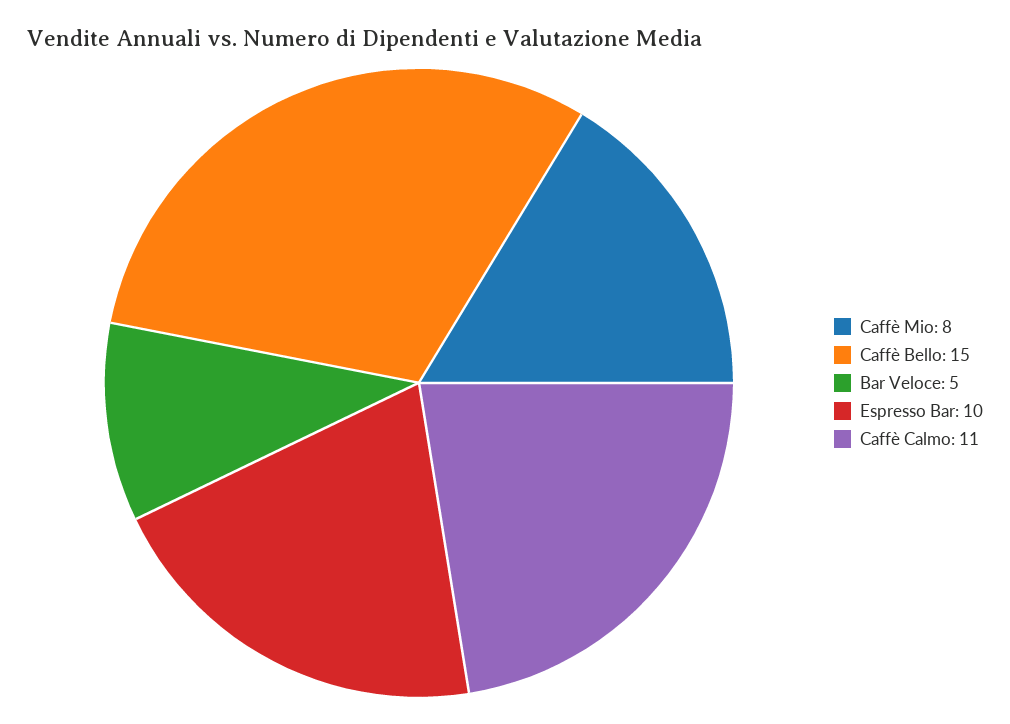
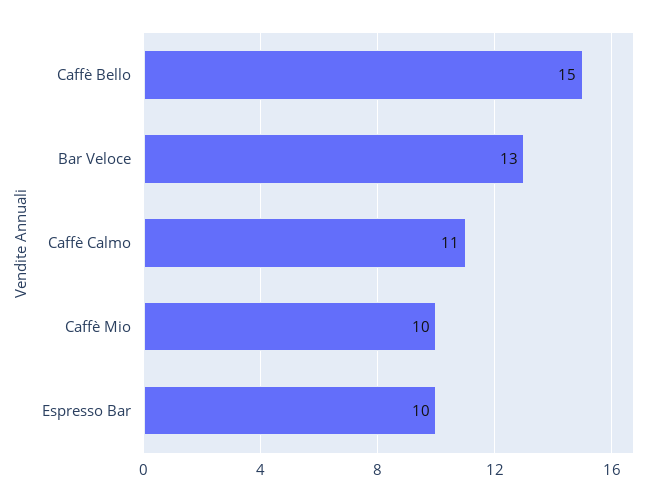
  {
-   "Caffè Mio": 8,
+   "Caffè Mio": 10,
    "Caffè Bello": 15,
-   "Bar Veloce": 5,
+   "Bar Veloce": 13,
    "Espresso Bar": 10,
    "Caffè Calmo": 11
  }

